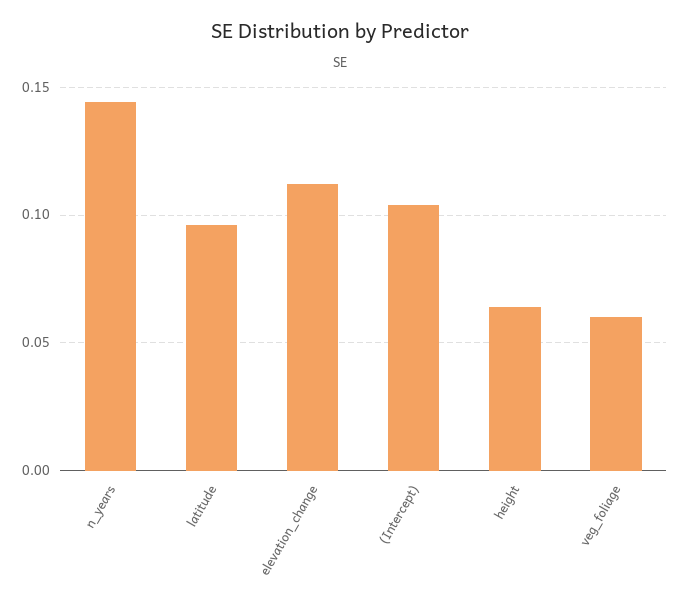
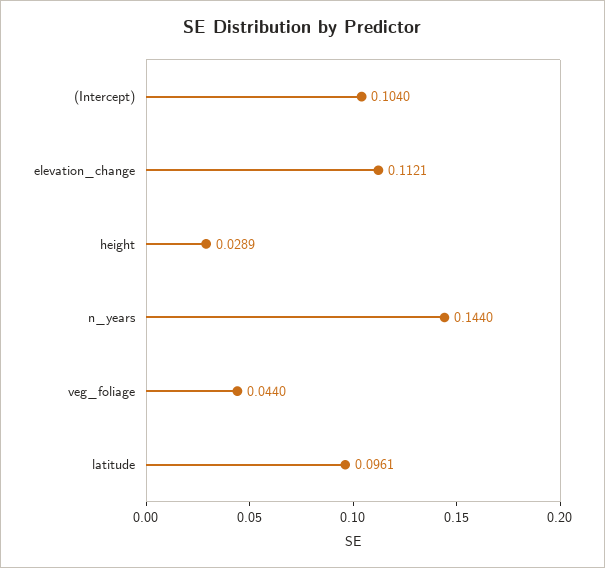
  {
    "n_years": 0.144,
    "latitude": 0.0961,
    "elevation_change": 0.1121,
    "(Intercept)": 0.104,
-   "height": 0.065,
+   "height": 0.0289,
-   "veg_foliage": 0.06
+   "veg_foliage": 0.044
  }

